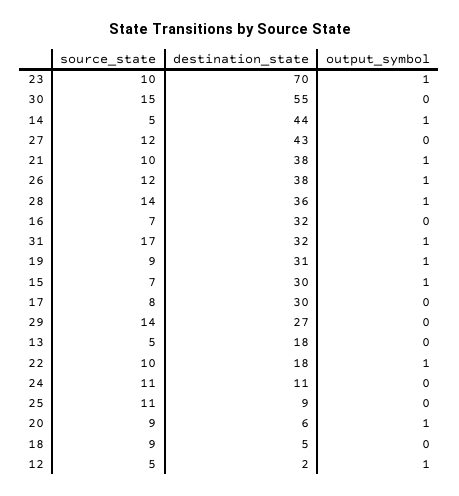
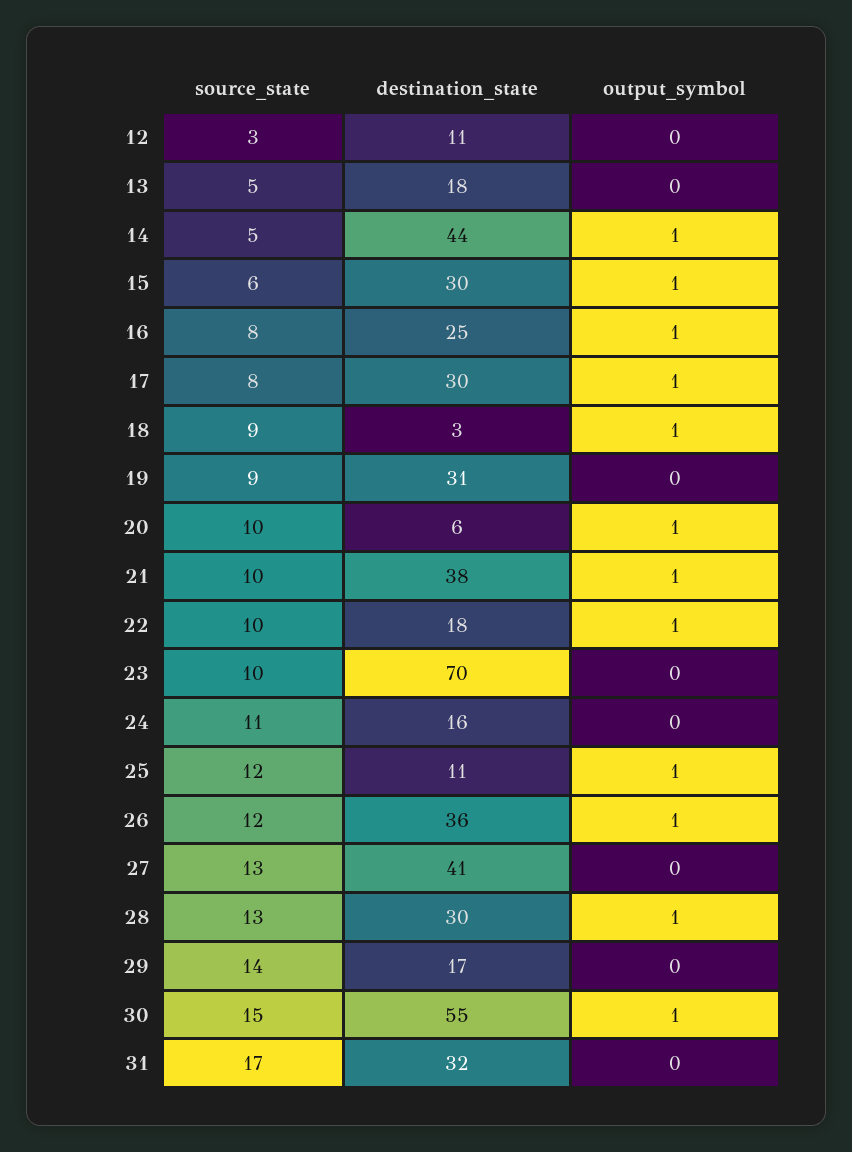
  {
    "source_state": {
      "23": 10,
      "30": 15,
      "14": 5,
-     "27": 12,
+     "27": 13,
      "21": 10,
      "26": 12,
-     "28": 14,
+     "28": 13,
-     "16": 7,
+     "16": 8,
      "31": 17,
      "19": 9,
-     "15": 7,
+     "15": 6,
      "17": 8,
      "29": 14,
      "13": 5,
      "22": 10,
      "24": 11,
-     "25": 11,
+     "25": 12,
-     "20": 9,
+     "20": 10,
      "18": 9,
-     "12": 5
+     "12": 3
    },
    "destination_state": {
      "23": 70,
      "30": 55,
      "14": 44,
-     "27": 43,
+     "27": 41,
      "21": 38,
-     "26": 38,
+     "26": 36,
-     "28": 36,
+     "28": 30,
-     "16": 32,
+     "16": 25,
      "31": 32,
      "19": 31,
      "15": 30,
      "17": 30,
-     "29": 27,
+     "29": 17,
      "13": 18,
      "22": 18,
-     "24": 11,
+     "24": 16,
-     "25": 9,
+     "25": 11,
      "20": 6,
-     "18": 5,
+     "18": 3,
-     "12": 2
+     "12": 11
    },
    "output_symbol": {
-     "23": 1,
+     "23": 0,
-     "30": 0,
+     "30": 1,
      "14": 1,
      "27": 0,
      "21": 1,
      "26": 1,
      "28": 1,
-     "16": 0,
+     "16": 1,
-     "31": 1,
+     "31": 0,
-     "19": 1,
+     "19": 0,
      "15": 1,
-     "17": 0,
+     "17": 1,
      "29": 0,
      "13": 0,
      "22": 1,
      "24": 0,
-     "25": 0,
+     "25": 1,
      "20": 1,
-     "18": 0,
+     "18": 1,
-     "12": 1
+     "12": 0
    }
  }

